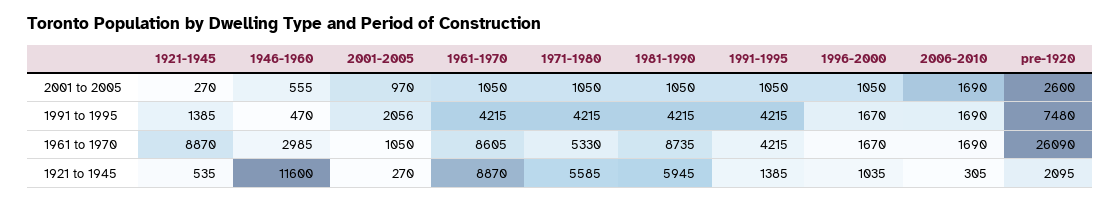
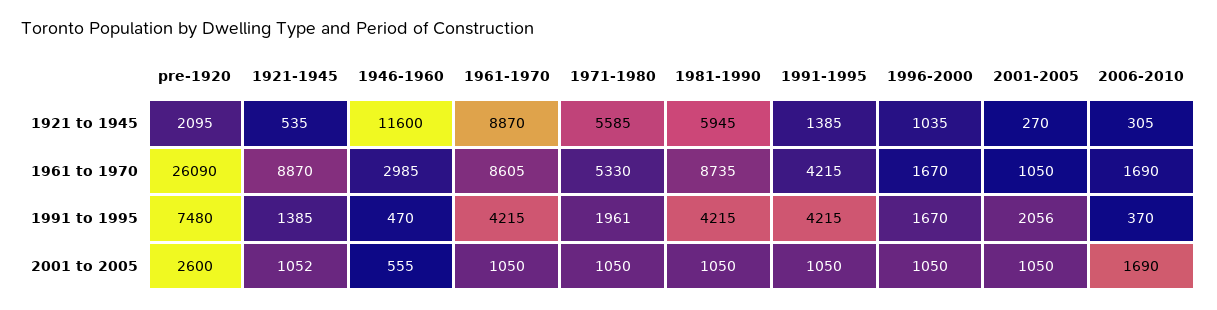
  {
    "1921-1945": {
-     "2001 to 2005": 270,
+     "2001 to 2005": 1052,
      "1991 to 1995": 1385,
      "1961 to 1970": 8870,
      "1921 to 1945": 535
    },
    "1946-1960": {
      "2001 to 2005": 555,
      "1991 to 1995": 470,
      "1961 to 1970": 2985,
      "1921 to 1945": 11600
    },
    "2001-2005": {
-     "2001 to 2005": 970,
+     "2001 to 2005": 1050,
      "1991 to 1995": 2056,
      "1961 to 1970": 1050,
      "1921 to 1945": 270
    },
    "1961-1970": {
      "2001 to 2005": 1050,
      "1991 to 1995": 4215,
      "1961 to 1970": 8605,
      "1921 to 1945": 8870
    },
    "1971-1980": {
      "2001 to 2005": 1050,
-     "1991 to 1995": 4215,
+     "1991 to 1995": 1961,
      "1961 to 1970": 5330,
      "1921 to 1945": 5585
    },
    "1981-1990": {
      "2001 to 2005": 1050,
      "1991 to 1995": 4215,
      "1961 to 1970": 8735,
      "1921 to 1945": 5945
    },
    "1991-1995": {
      "2001 to 2005": 1050,
      "1991 to 1995": 4215,
      "1961 to 1970": 4215,
      "1921 to 1945": 1385
    },
    "1996-2000": {
      "2001 to 2005": 1050,
      "1991 to 1995": 1670,
      "1961 to 1970": 1670,
      "1921 to 1945": 1035
    },
    "2006-2010": {
      "2001 to 2005": 1690,
-     "1991 to 1995": 1690,
+     "1991 to 1995": 370,
      "1961 to 1970": 1690,
      "1921 to 1945": 305
    },
    "pre-1920": {
      "2001 to 2005": 2600,
      "1991 to 1995": 7480,
      "1961 to 1970": 26090,
      "1921 to 1945": 2095
    }
  }

